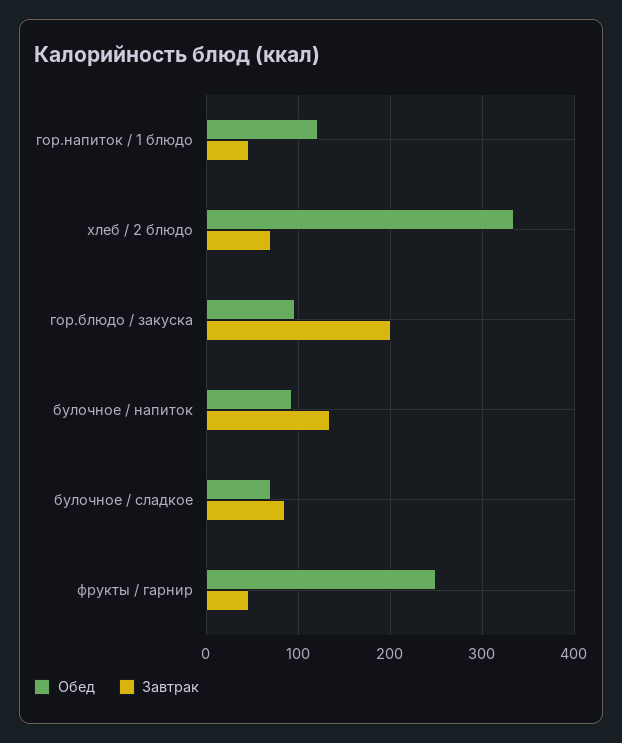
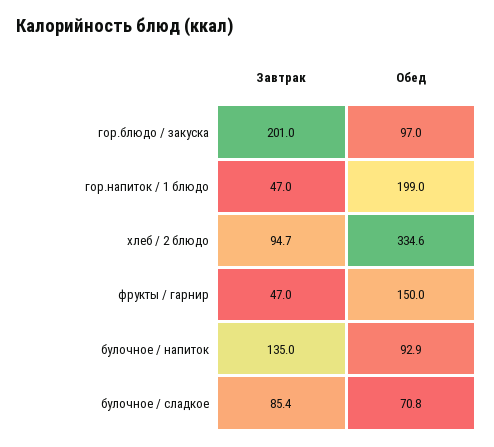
  {
    "Обед": {
-     "гор.напиток / 1 блюдо": 120,
+     "гор.напиток / 1 блюдо": 199,
      "хлеб / 2 блюдо": 334.6,
      "гор.блюдо / закуска": 97,
      "булочное / напиток": 92.9,
      "булочное / сладкое": 70.8,
-     "фрукты / гарнир": 250
+     "фрукты / гарнир": 150
    },
    "Завтрак": {
      "гор.напиток / 1 блюдо": 47,
-     "хлеб / 2 блюдо": 70,
+     "хлеб / 2 блюдо": 94.7,
      "гор.блюдо / закуска": 201,
      "булочное / напиток": 135,
      "булочное / сладкое": 85.4,
      "фрукты / гарнир": 47
    }
  }

